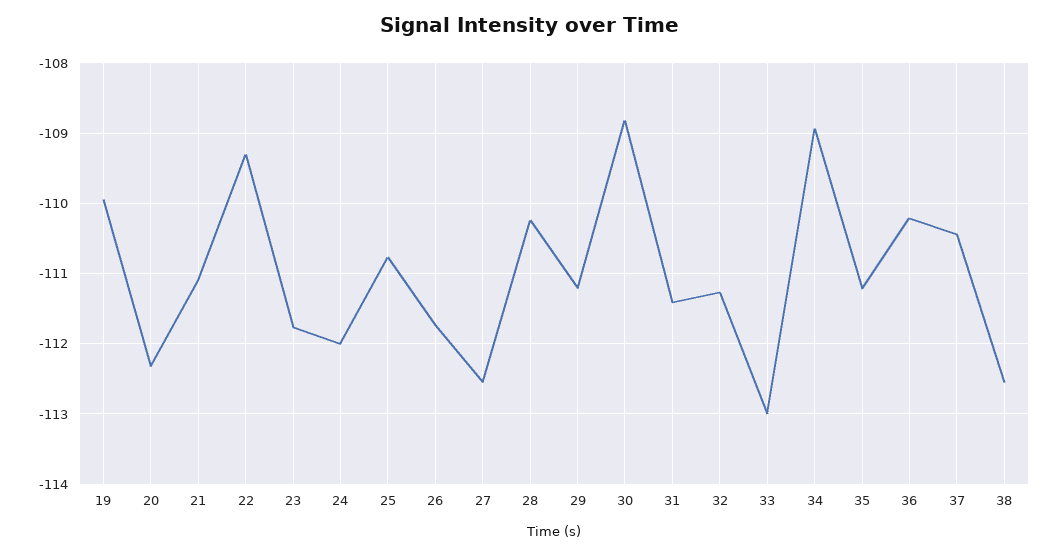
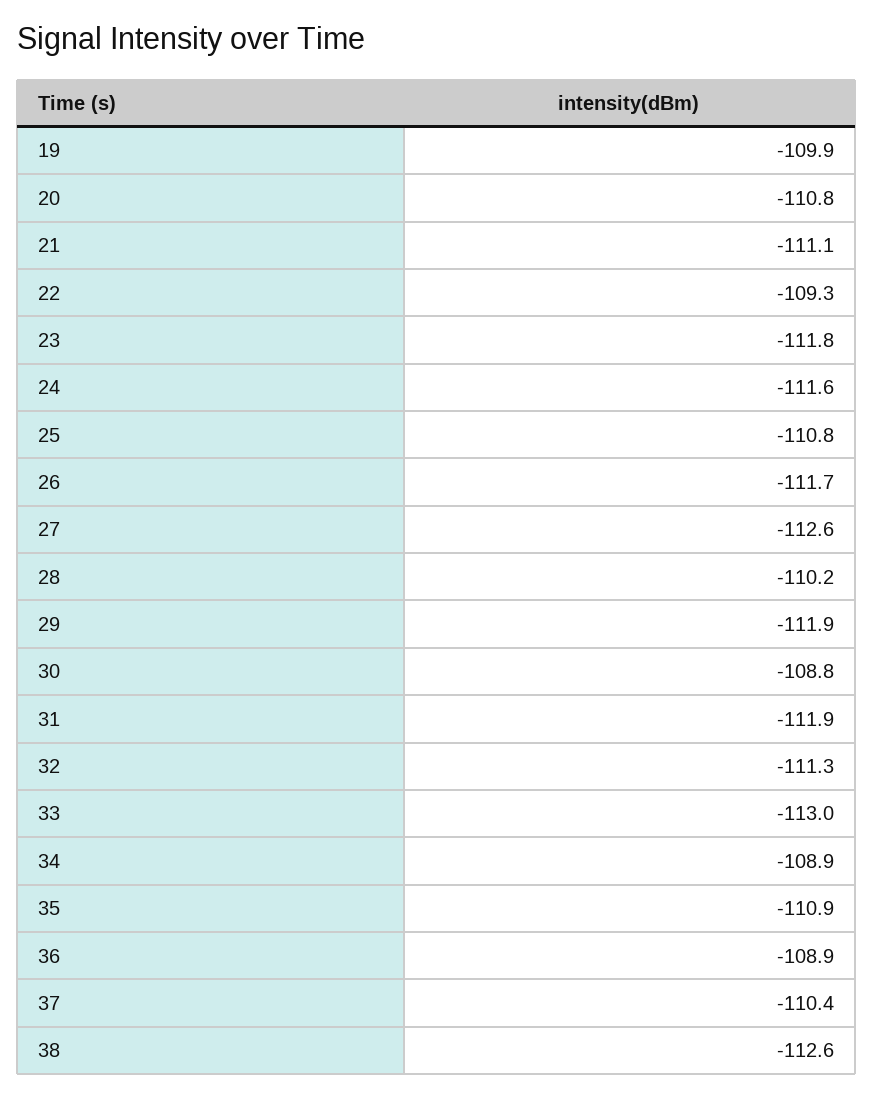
  {
    "19": -109.9,
-   "20": -112.3,
+   "20": -110.8,
    "21": -111.1,
    "22": -109.3,
    "23": -111.8,
-   "24": -112,
+   "24": -111.6,
    "25": -110.8,
    "26": -111.7,
    "27": -112.6,
    "28": -110.2,
-   "29": -111.2,
+   "29": -111.9,
    "30": -108.8,
-   "31": -111.4,
+   "31": -111.9,
    "32": -111.3,
    "33": -113,
    "34": -108.9,
-   "35": -111.2,
+   "35": -110.9,
-   "36": -110.2,
+   "36": -108.9,
    "37": -110.4,
    "38": -112.6
  }

